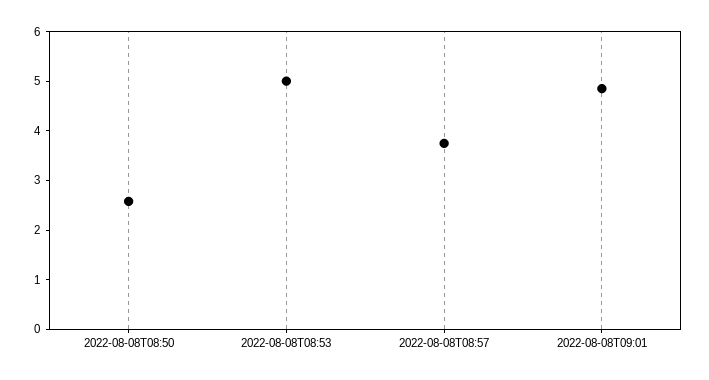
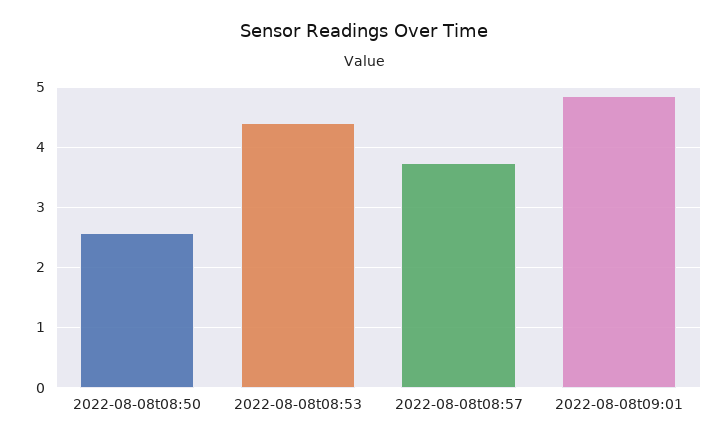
  {
    "2022-08-08T08:50": 2.6,
-   "2022-08-08T08:53": 5,
+   "2022-08-08T08:53": 4.4,
    "2022-08-08T08:57": 3.8,
    "2022-08-08T09:01": 4.9
  }

